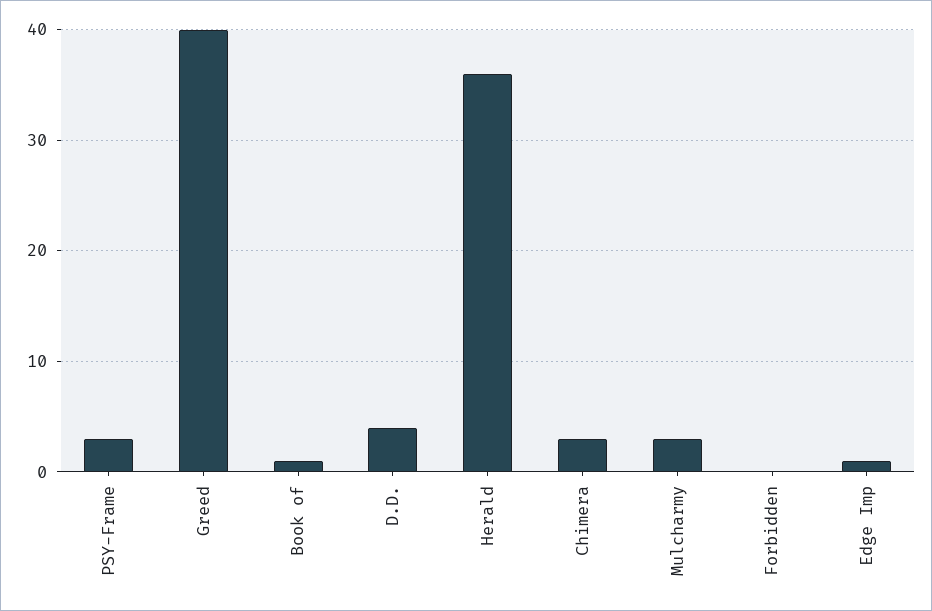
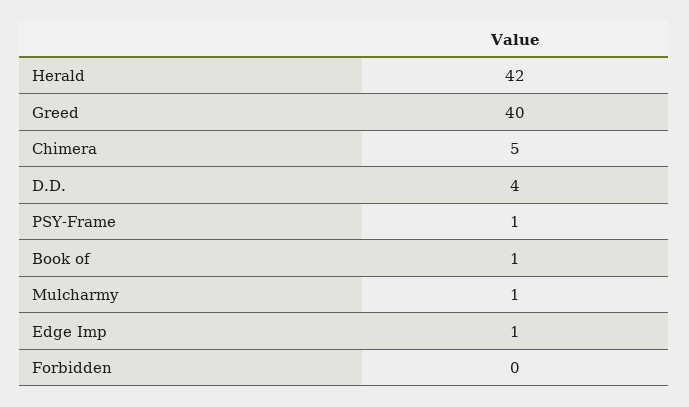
  {
-   "PSY-Frame": 3,
+   "PSY-Frame": 1,
    "Greed": 40,
    "Book of": 1,
    "D.D.": 4,
-   "Herald": 36,
+   "Herald": 42,
-   "Chimera": 3,
+   "Chimera": 5,
-   "Mulcharmy": 3,
+   "Mulcharmy": 1,
    "Forbidden": 0,
    "Edge Imp": 1
  }

